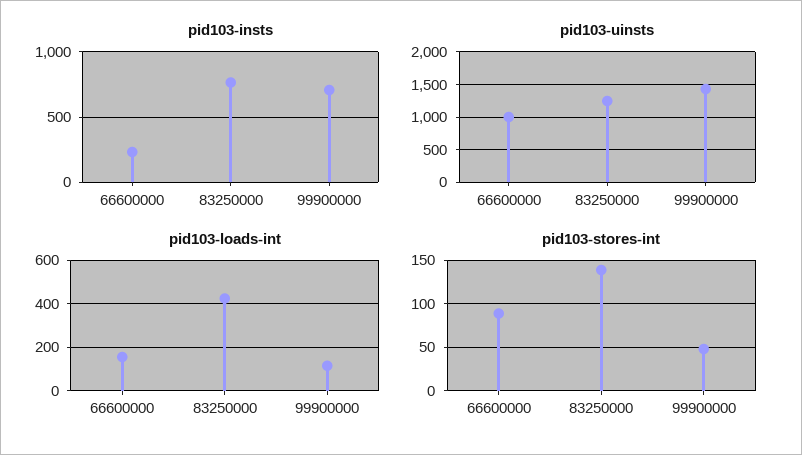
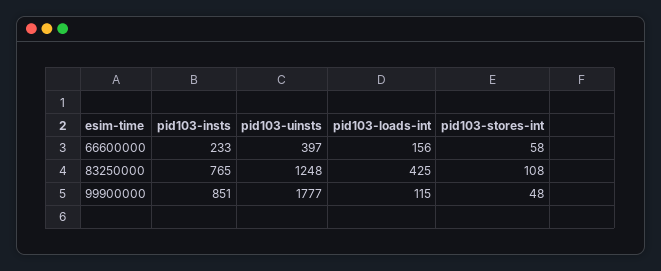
  {
    "pid103-insts": {
      "66600000": 233,
      "83250000": 765,
-     "99900000": 700
+     "99900000": 851
    },
    "pid103-uinsts": {
-     "66600000": 1000,
+     "66600000": 397,
      "83250000": 1248,
-     "99900000": 1400
+     "99900000": 1777
    },
    "pid103-loads-int": {
      "66600000": 156,
      "83250000": 425,
      "99900000": 115
    },
    "pid103-stores-int": {
-     "66600000": 90,
+     "66600000": 58,
-     "83250000": 140,
+     "83250000": 108,
      "99900000": 48
    }
  }

